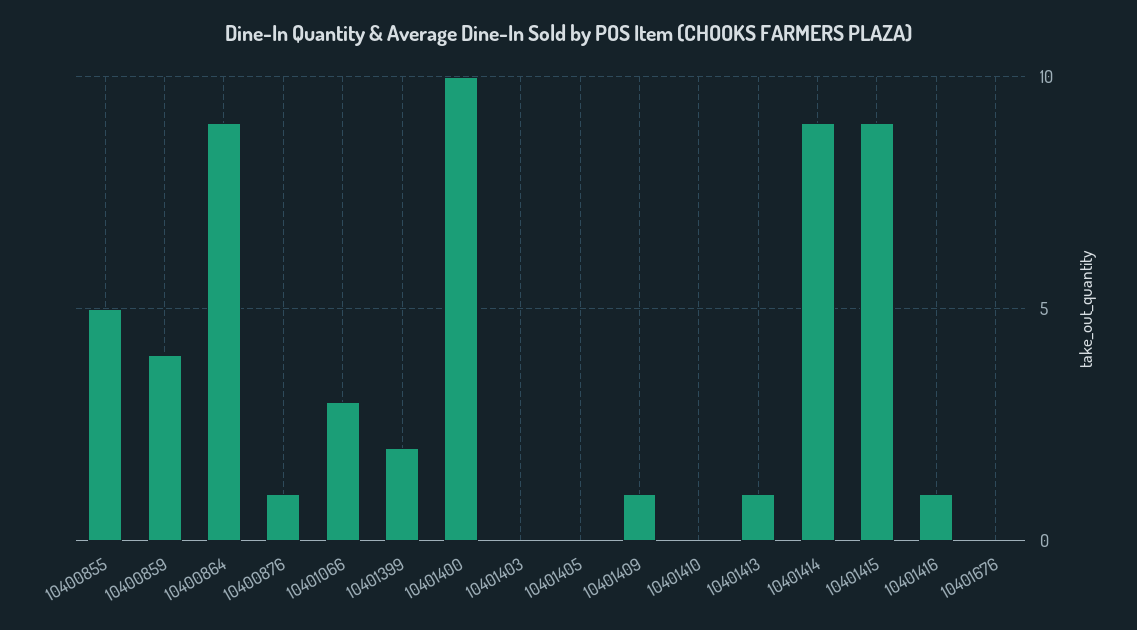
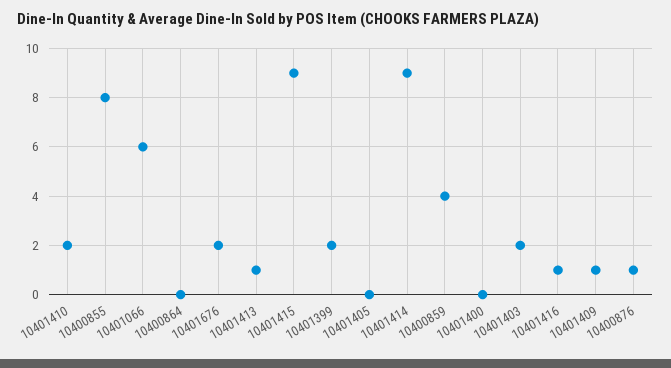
  {
-   "10400855": 5,
+   "10400855": 8,
    "10400859": 4,
-   "10400864": 9,
+   "10400864": 0,
    "10400876": 1,
-   "10401066": 3,
+   "10401066": 6,
    "10401399": 2,
-   "10401400": 10,
+   "10401400": 0,
-   "10401403": 0,
+   "10401403": 2,
    "10401405": 0,
    "10401409": 1,
-   "10401410": 0,
+   "10401410": 2,
    "10401413": 1,
    "10401414": 9,
    "10401415": 9,
    "10401416": 1,
-   "10401676": 0
+   "10401676": 2
  }

